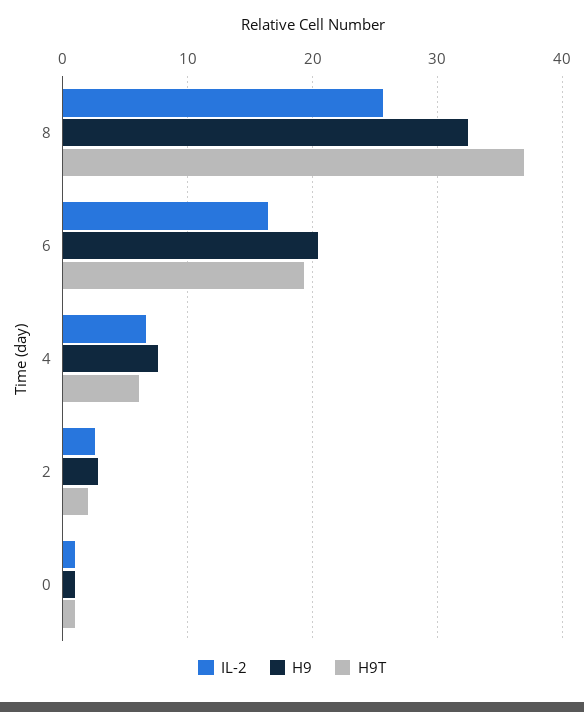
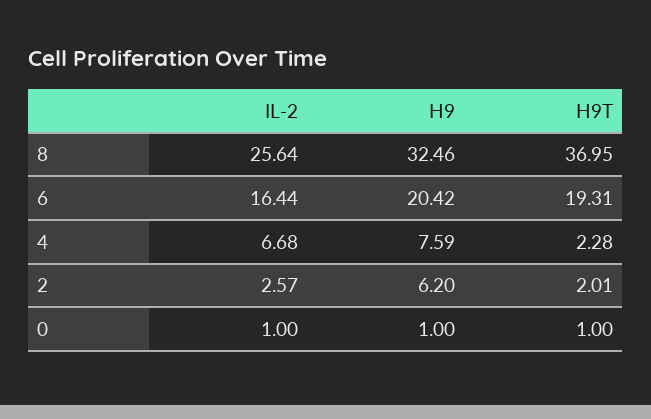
  {
    "IL-2": {
      "8": 25.64,
      "6": 16.44,
      "4": 6.68,
      "2": 2.57,
      "0": 1
    },
    "H9": {
      "8": 32.46,
      "6": 20.42,
      "4": 7.59,
-     "2": 3,
+     "2": 6.2,
      "0": 1
    },
    "H9T": {
      "8": 36.95,
      "6": 19.31,
-     "4": 6,
+     "4": 2.28,
      "2": 2.01,
      "0": 1
    }
  }

